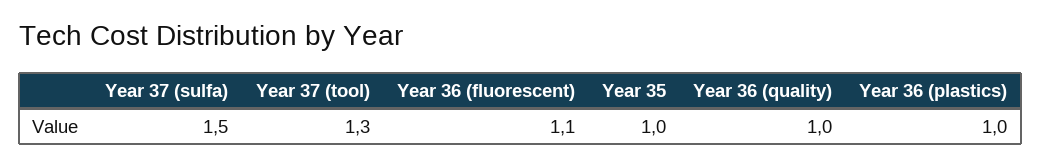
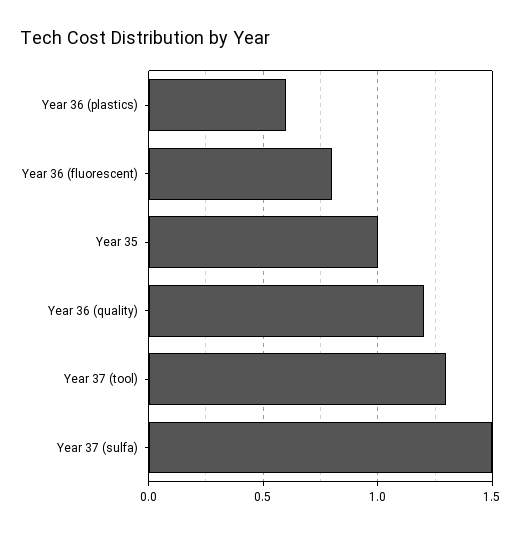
  {
    "Year 37 (sulfa)": 1.5,
    "Year 37 (tool)": 1.3,
-   "Year 36 (fluorescent)": 1.1,
+   "Year 36 (fluorescent)": 0.8,
    "Year 35": 1,
-   "Year 36 (quality)": 1,
+   "Year 36 (quality)": 1.2,
-   "Year 36 (plastics)": 1
+   "Year 36 (plastics)": 0.6
  }

